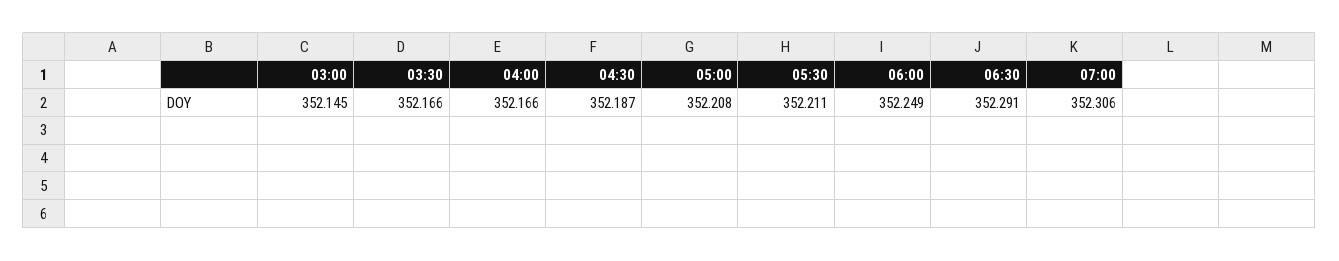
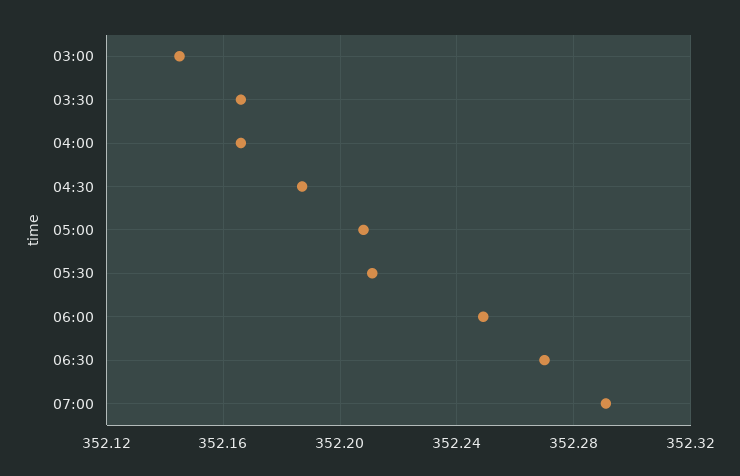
  {
    "03:00": 352.145,
    "03:30": 352.166,
    "04:00": 352.166,
    "04:30": 352.187,
    "05:00": 352.208,
    "05:30": 352.211,
    "06:00": 352.249,
-   "06:30": 352.291,
+   "06:30": 352.27,
-   "07:00": 352.306
+   "07:00": 352.29
  }

